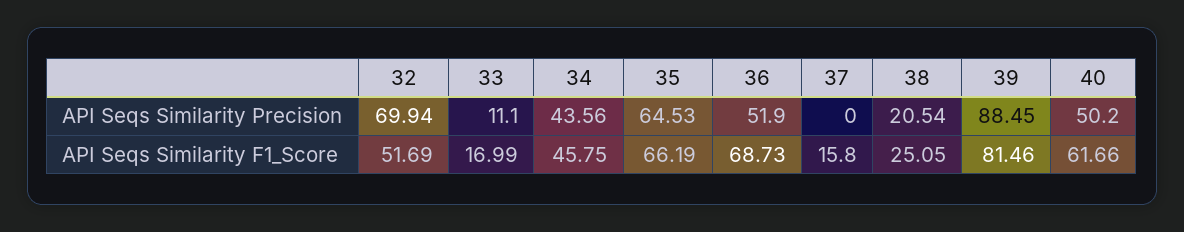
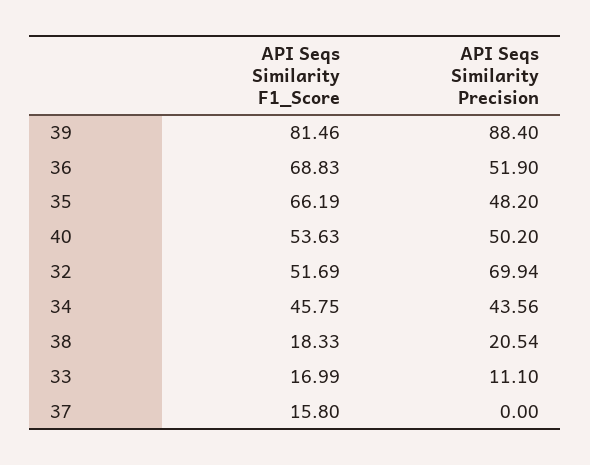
  {
    "32": {
      "API Seqs Similarity Precision": 69.94,
      "API Seqs Similarity F1_Score": 51.69
    },
    "33": {
      "API Seqs Similarity Precision": 11.1,
      "API Seqs Similarity F1_Score": 16.99
    },
    "34": {
      "API Seqs Similarity Precision": 43.56,
      "API Seqs Similarity F1_Score": 45.75
    },
    "35": {
-     "API Seqs Similarity Precision": 64.53,
+     "API Seqs Similarity Precision": 48.2,
      "API Seqs Similarity F1_Score": 66.19
    },
    "36": {
      "API Seqs Similarity Precision": 51.9,
-     "API Seqs Similarity F1_Score": 68.73
+     "API Seqs Similarity F1_Score": 68.83
    },
    "37": {
      "API Seqs Similarity Precision": 0,
      "API Seqs Similarity F1_Score": 15.8
    },
    "38": {
      "API Seqs Similarity Precision": 20.54,
-     "API Seqs Similarity F1_Score": 25.05
+     "API Seqs Similarity F1_Score": 18.33
    },
    "39": {
-     "API Seqs Similarity Precision": 88.45,
+     "API Seqs Similarity Precision": 88.4,
      "API Seqs Similarity F1_Score": 81.46
    },
    "40": {
      "API Seqs Similarity Precision": 50.2,
-     "API Seqs Similarity F1_Score": 61.66
+     "API Seqs Similarity F1_Score": 53.63
    }
  }

